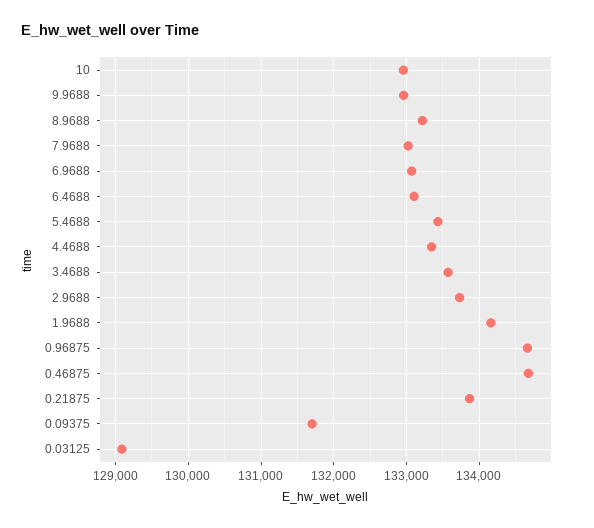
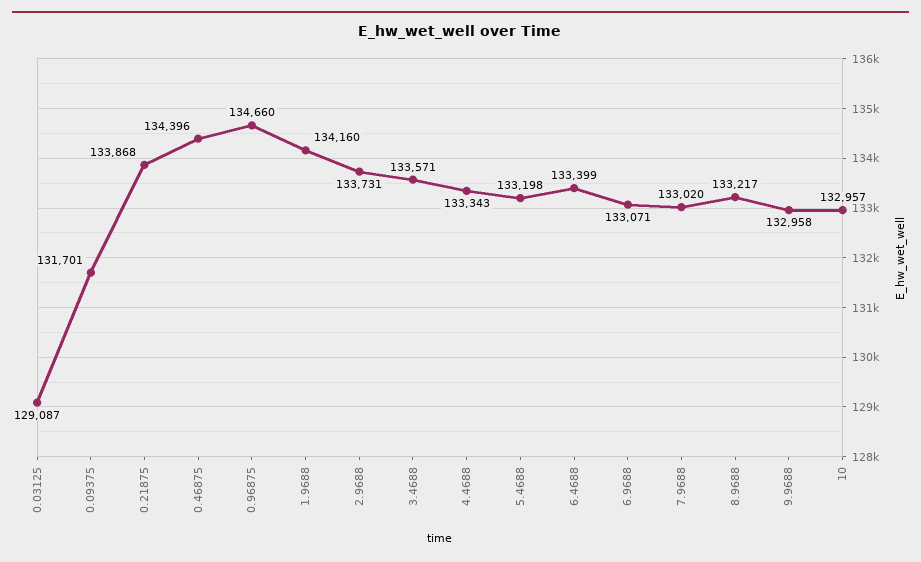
  {
    "10": 132957,
    "9.9688": 132958,
    "8.9688": 133217,
    "7.9688": 133020,
    "6.9688": 133071,
-   "6.4688": 133100,
+   "6.4688": 133399,
-   "5.4688": 133400,
+   "5.4688": 133198,
    "4.4688": 133343,
    "3.4688": 133571,
    "2.9688": 133731,
    "1.9688": 134160,
    "0.96875": 134660,
-   "0.46875": 134700,
+   "0.46875": 134396,
    "0.21875": 133868,
    "0.09375": 131701,
    "0.03125": 129087
  }

